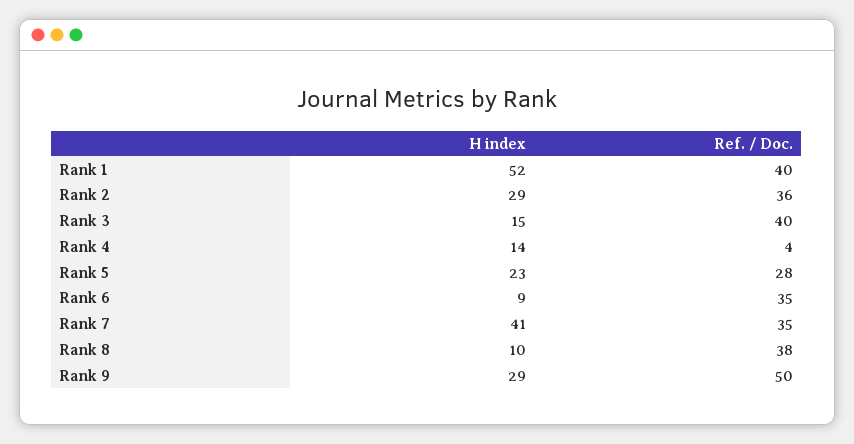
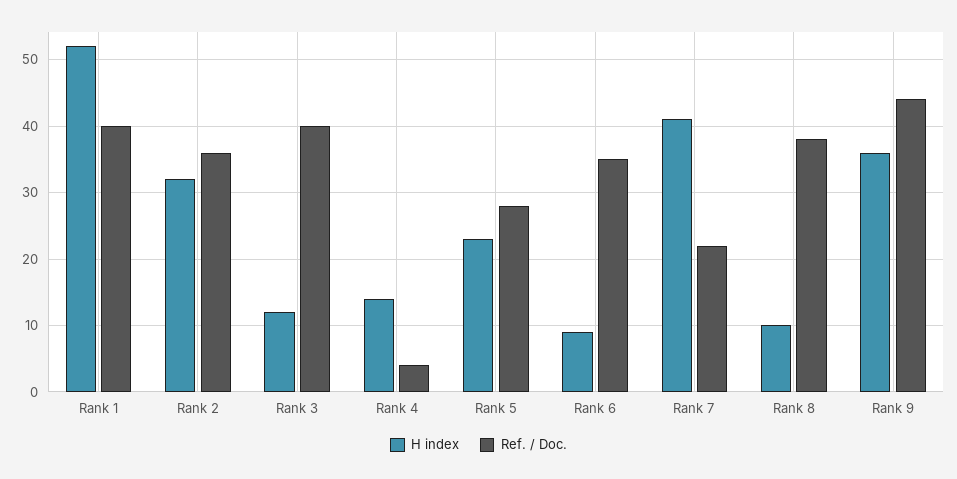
  {
    "H index": {
      "Rank 1": 52,
-     "Rank 2": 29,
+     "Rank 2": 32,
-     "Rank 3": 15,
+     "Rank 3": 12,
      "Rank 4": 14,
      "Rank 5": 23,
      "Rank 6": 9,
      "Rank 7": 41,
      "Rank 8": 10,
-     "Rank 9": 29
+     "Rank 9": 36
    },
    "Ref. / Doc.": {
      "Rank 1": 40,
      "Rank 2": 36,
      "Rank 3": 40,
      "Rank 4": 4,
      "Rank 5": 28,
      "Rank 6": 35,
-     "Rank 7": 35,
+     "Rank 7": 22,
      "Rank 8": 38,
-     "Rank 9": 50
+     "Rank 9": 44
    }
  }

